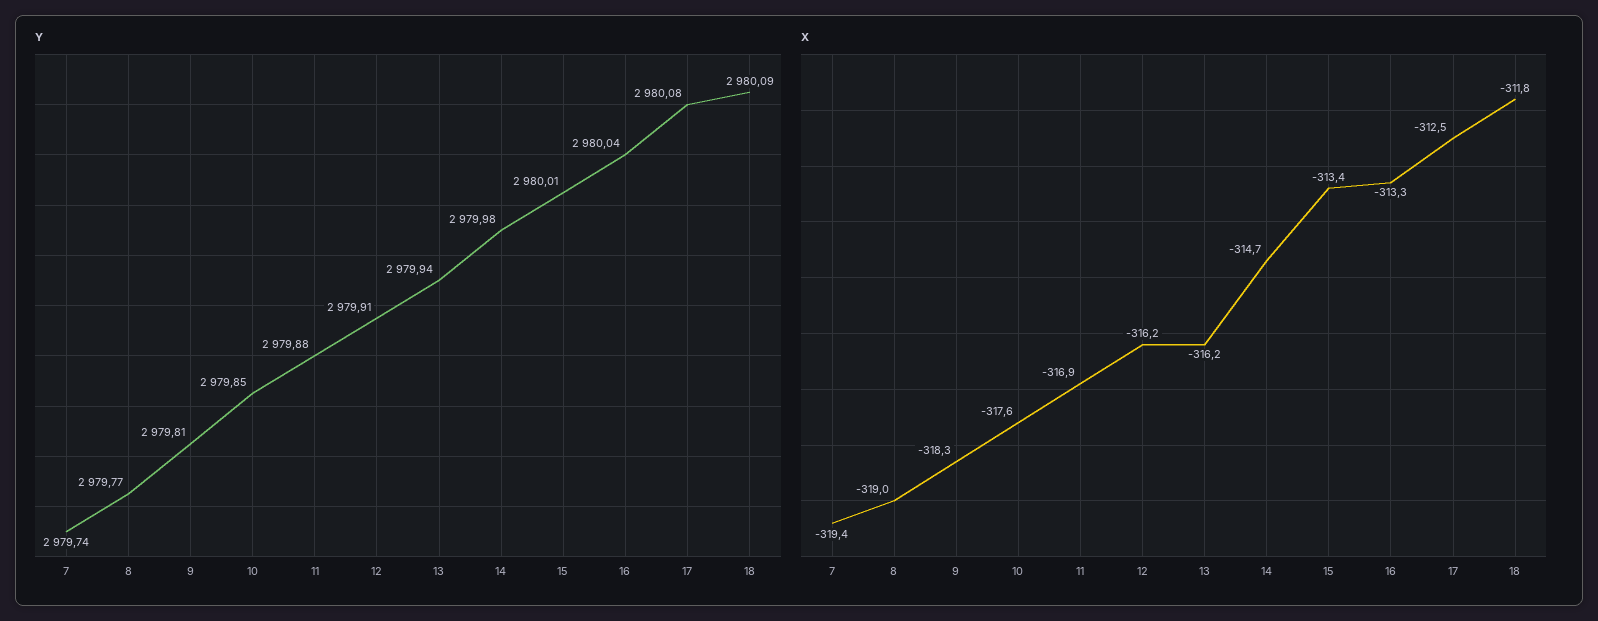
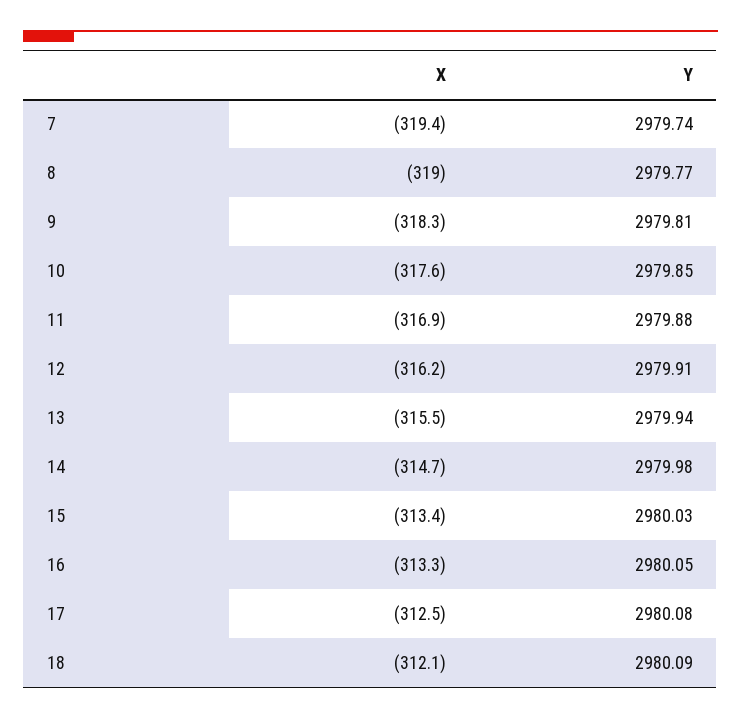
  {
    "Y": {
      "7": 2979.74,
      "8": 2979.77,
      "9": 2979.81,
      "10": 2979.85,
      "11": 2979.88,
      "12": 2979.91,
      "13": 2979.94,
      "14": 2979.98,
-     "15": 2980.01,
+     "15": 2980.03,
-     "16": 2980.04,
+     "16": 2980.05,
      "17": 2980.08,
      "18": 2980.09
    },
    "X": {
      "7": -319.4,
      "8": -319,
      "9": -318.3,
      "10": -317.6,
      "11": -316.9,
      "12": -316.2,
-     "13": -316.2,
+     "13": -315.5,
      "14": -314.7,
      "15": -313.4,
      "16": -313.3,
      "17": -312.5,
-     "18": -311.8
+     "18": -312.1
    }
  }

